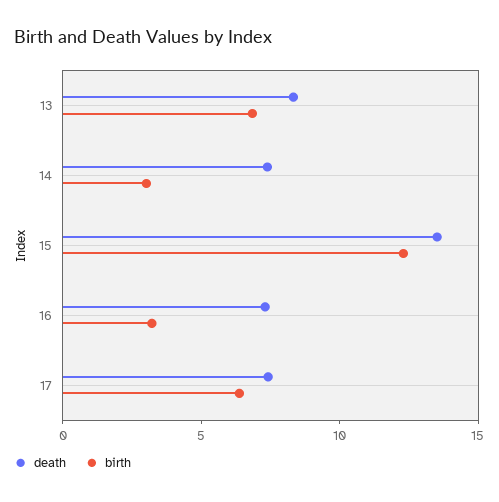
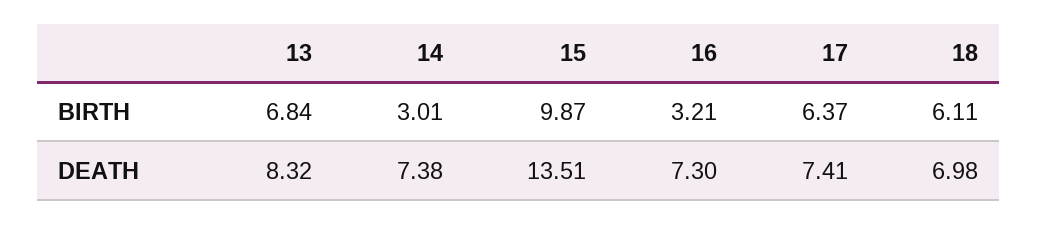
  {
    "death": {
      "13": 8.32,
      "14": 7.38,
      "15": 13.51,
      "16": 7.3,
-     "17": 7.41
+     "17": 7.41,
+     "18": 6.98
    },
    "birth": {
      "13": 6.84,
      "14": 3.01,
-     "15": 12,
+     "15": 9.87,
      "16": 3.21,
-     "17": 6.37
+     "17": 6.37,
+     "18": 6.11
    }
  }

